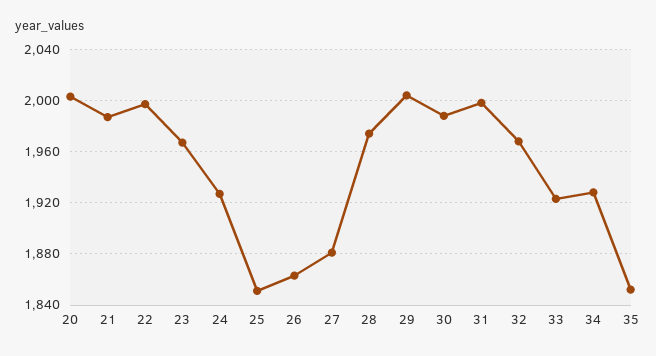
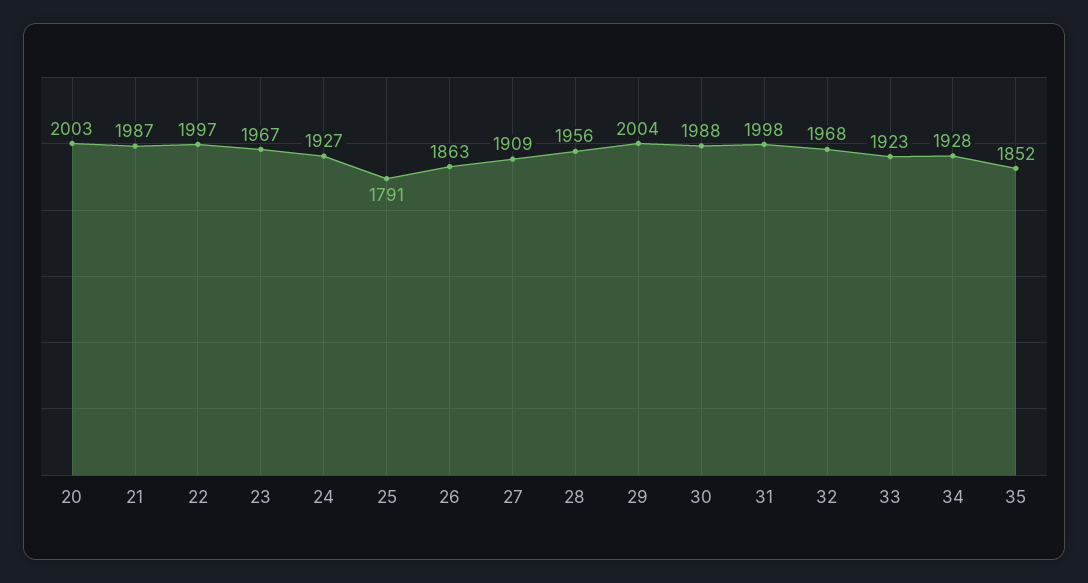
  {
    "20": 2003,
    "21": 1987,
    "22": 1997,
    "23": 1967,
    "24": 1927,
-   "25": 1850,
+   "25": 1791,
    "26": 1863,
-   "27": 1880,
+   "27": 1909,
-   "28": 1975,
+   "28": 1956,
    "29": 2004,
    "30": 1988,
    "31": 1998,
    "32": 1968,
    "33": 1923,
    "34": 1928,
    "35": 1852
  }

